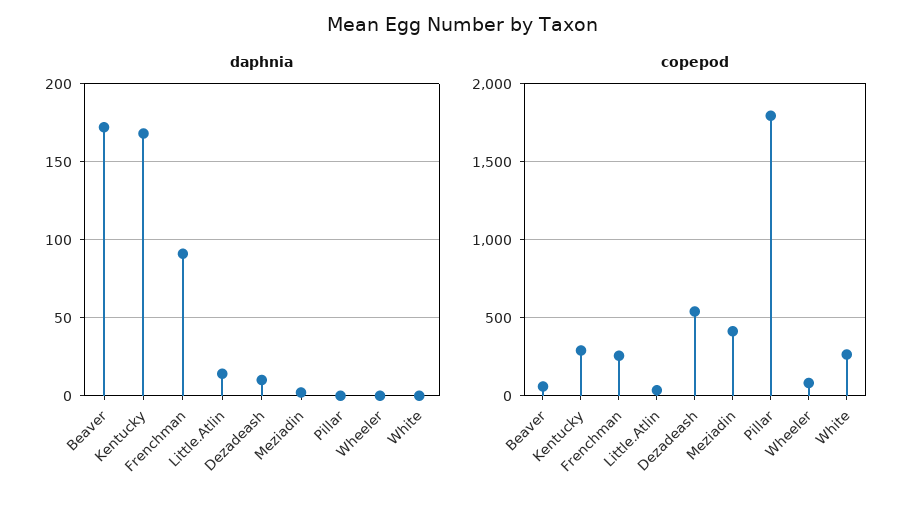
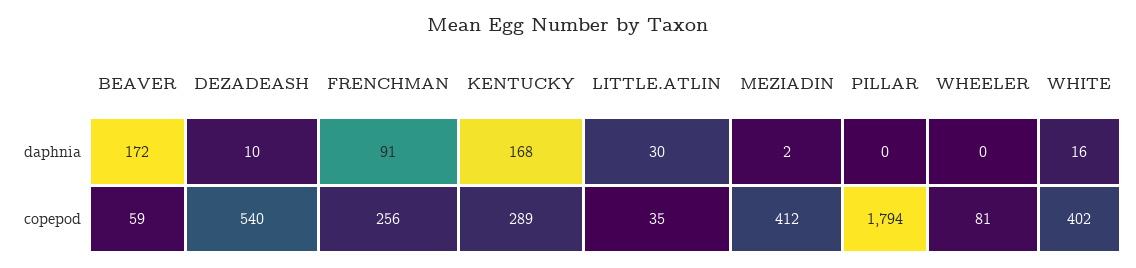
  {
    "daphnia": {
      "Beaver": 172,
      "Kentucky": 168,
      "Frenchman": 91,
-     "Little.Atlin": 15,
+     "Little.Atlin": 30,
      "Dezadeash": 10,
      "Meziadin": 2,
      "Pillar": 0,
      "Wheeler": 0,
-     "White": 0
+     "White": 16
    },
    "copepod": {
      "Beaver": 59,
      "Kentucky": 289,
      "Frenchman": 256,
      "Little.Atlin": 35,
      "Dezadeash": 540,
      "Meziadin": 412,
      "Pillar": 1794,
      "Wheeler": 81,
-     "White": 250
+     "White": 402
    }
  }

